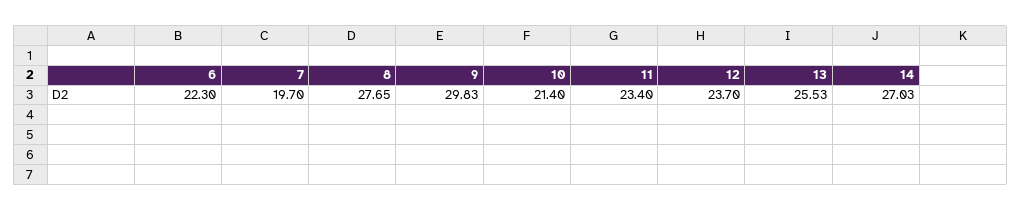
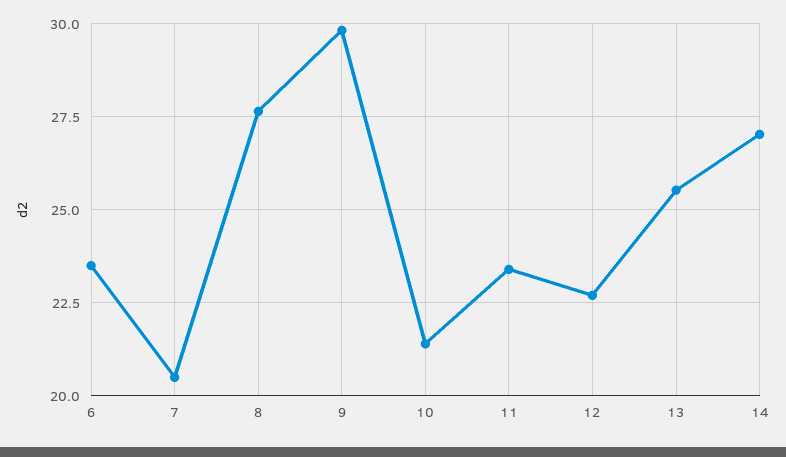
  {
-   "6": 22.3,
+   "6": 23.5,
-   "7": 19.7,
+   "7": 20.5,
    "8": 27.65,
    "9": 29.83,
    "10": 21.4,
    "11": 23.4,
-   "12": 23.7,
+   "12": 22.75,
    "13": 25.53,
    "14": 27.03
  }

